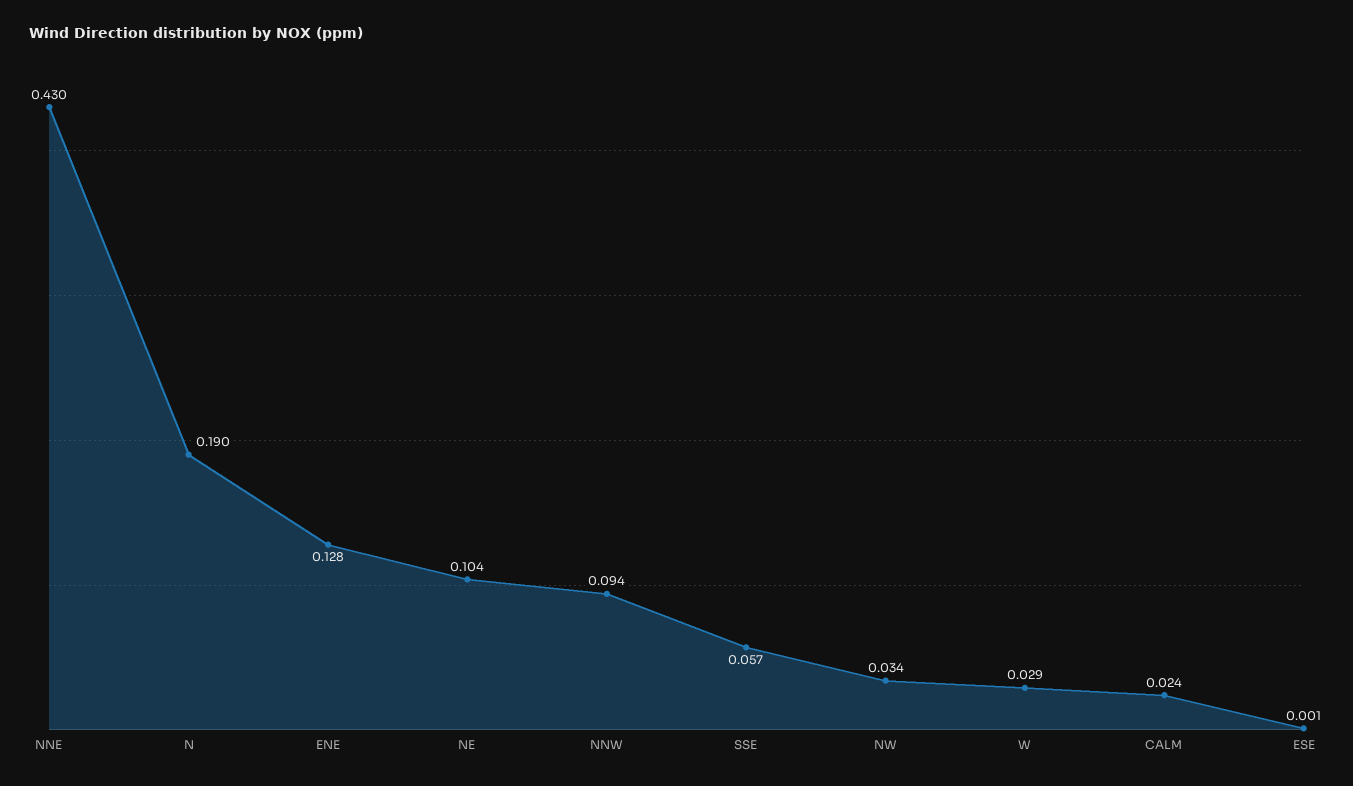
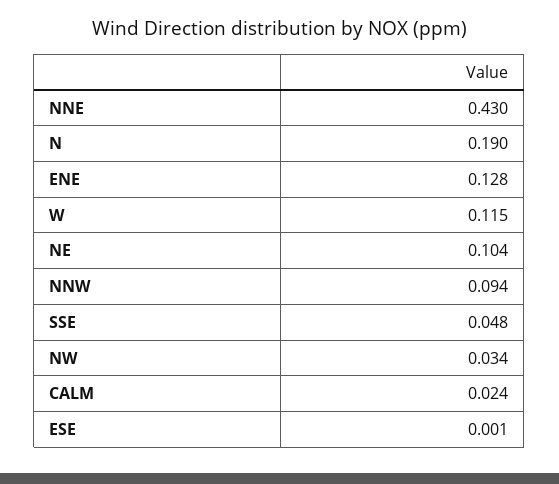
  {
    "NNE": 0.43,
    "N": 0.19,
    "ENE": 0.128,
    "NE": 0.104,
    "NNW": 0.094,
-   "SSE": 0.057,
+   "SSE": 0.048,
    "NW": 0.034,
-   "W": 0.029,
+   "W": 0.115,
    "CALM": 0.024,
    "ESE": 0.001
  }

